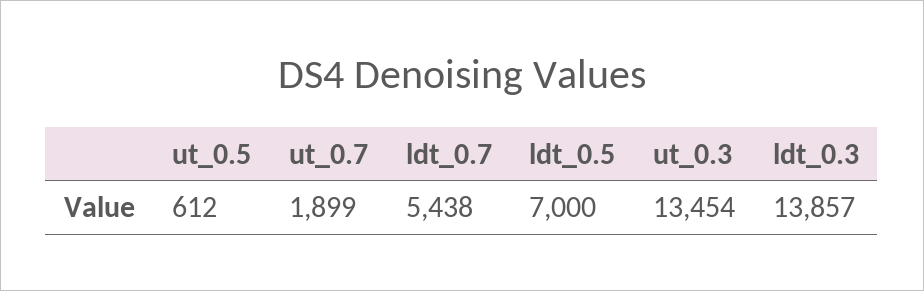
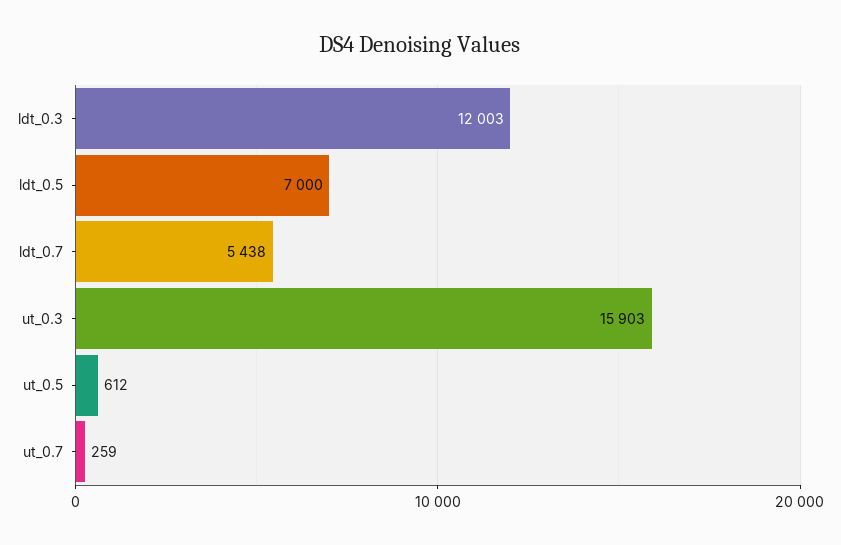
  {
    "ut_0.5": 612,
-   "ut_0.7": 1899,
+   "ut_0.7": 259,
    "ldt_0.7": 5438,
    "ldt_0.5": 7000,
-   "ut_0.3": 13454,
+   "ut_0.3": 15903,
-   "ldt_0.3": 13857
+   "ldt_0.3": 12003
  }

